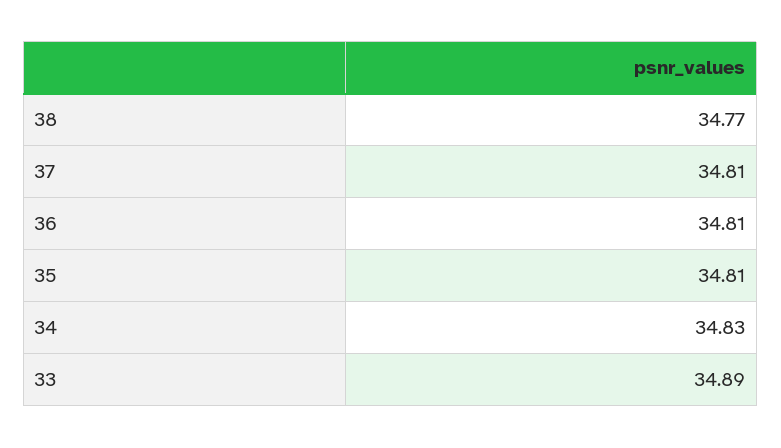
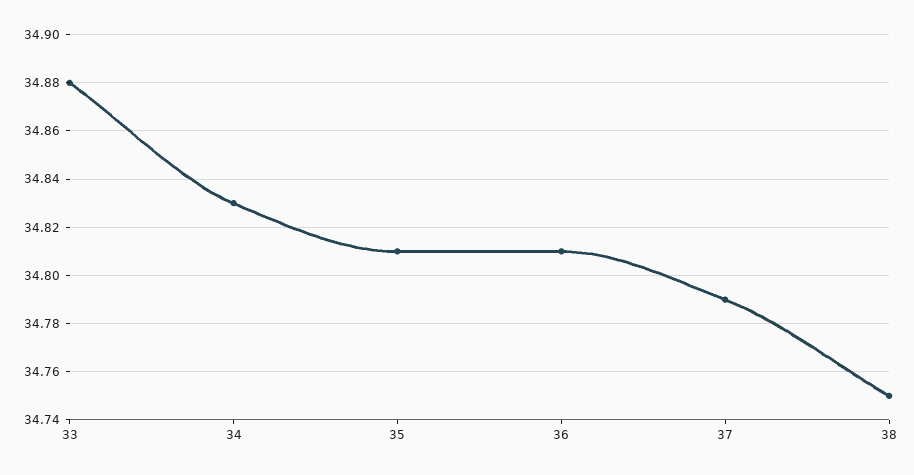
  {
-   "38": 34.77,
+   "38": 34.75,
-   "37": 34.81,
+   "37": 34.79,
    "36": 34.81,
    "35": 34.81,
    "34": 34.83,
-   "33": 34.89
+   "33": 34.88
  }

